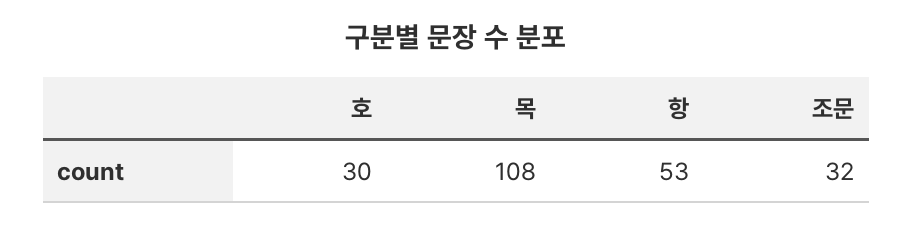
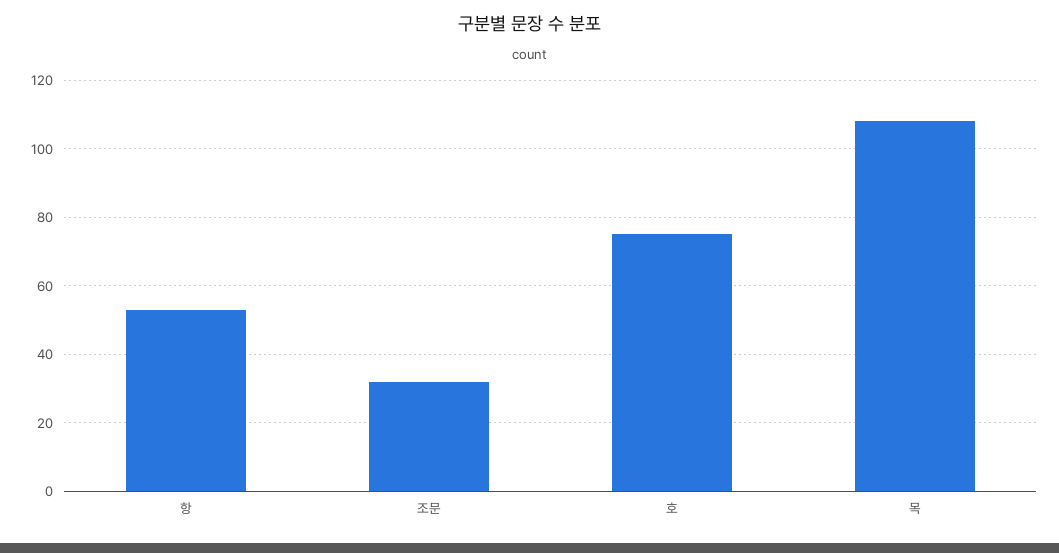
  {
-   "호": 30,
+   "호": 75,
    "목": 108,
    "항": 53,
    "조문": 32
  }

